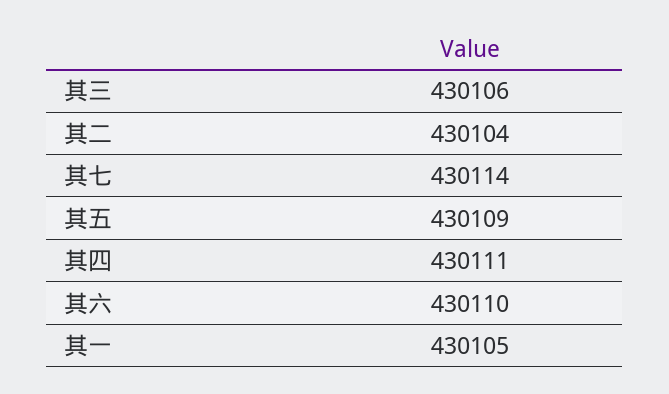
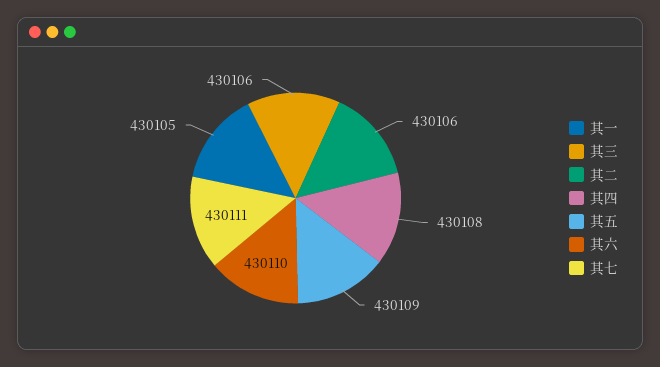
  {
    "其三": 430106,
-   "其二": 430104,
+   "其二": 430106,
-   "其七": 430114,
+   "其七": 430111,
    "其五": 430109,
-   "其四": 430111,
+   "其四": 430108,
    "其六": 430110,
    "其一": 430105
  }

